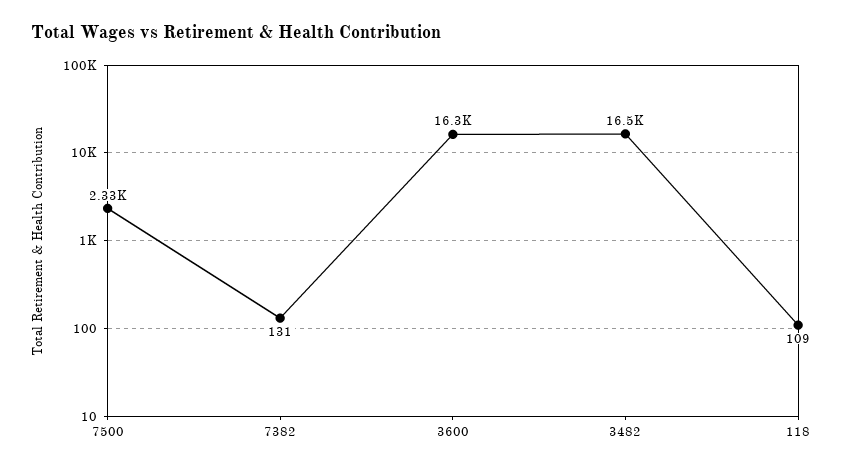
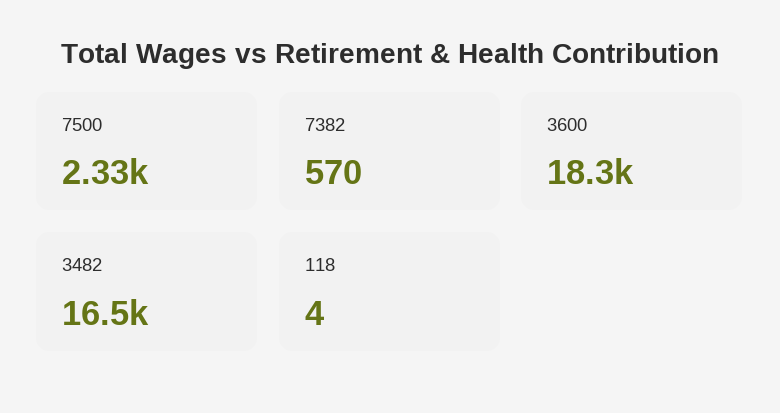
  {
    "7500": 2330,
-   "7382": 131,
+   "7382": 570,
-   "3600": 16300,
+   "3600": 18300,
    "3482": 16500,
-   "118": 109
+   "118": 4
  }

